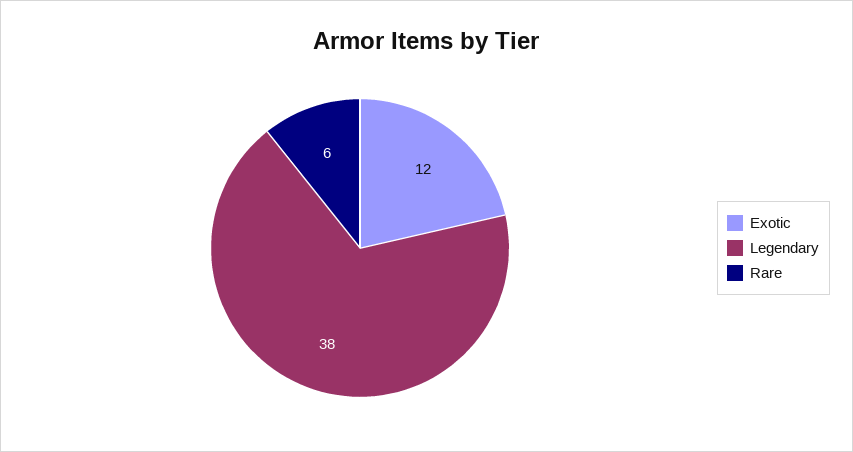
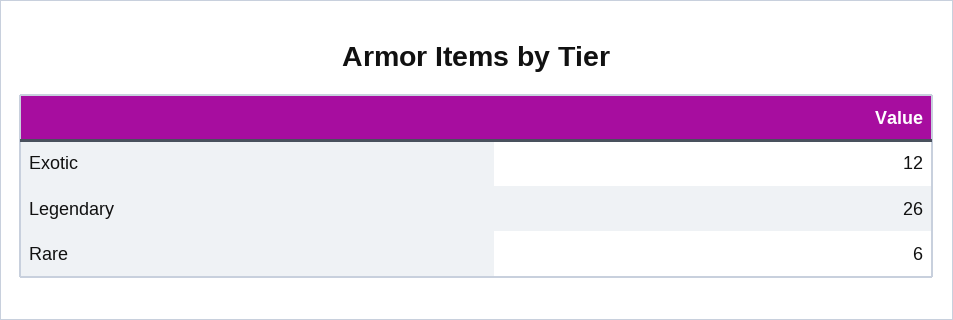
  {
    "Exotic": 12,
-   "Legendary": 38,
+   "Legendary": 26,
    "Rare": 6
  }

